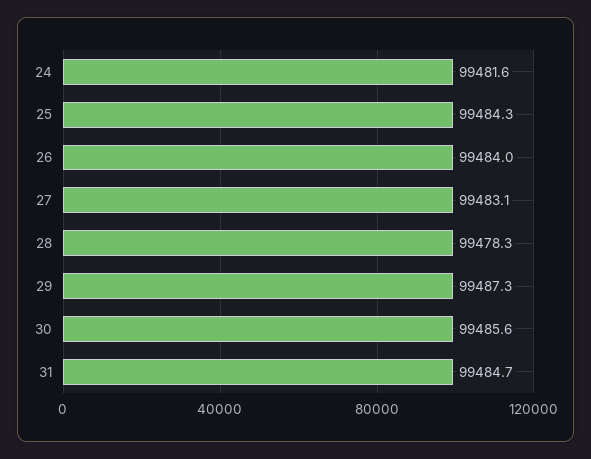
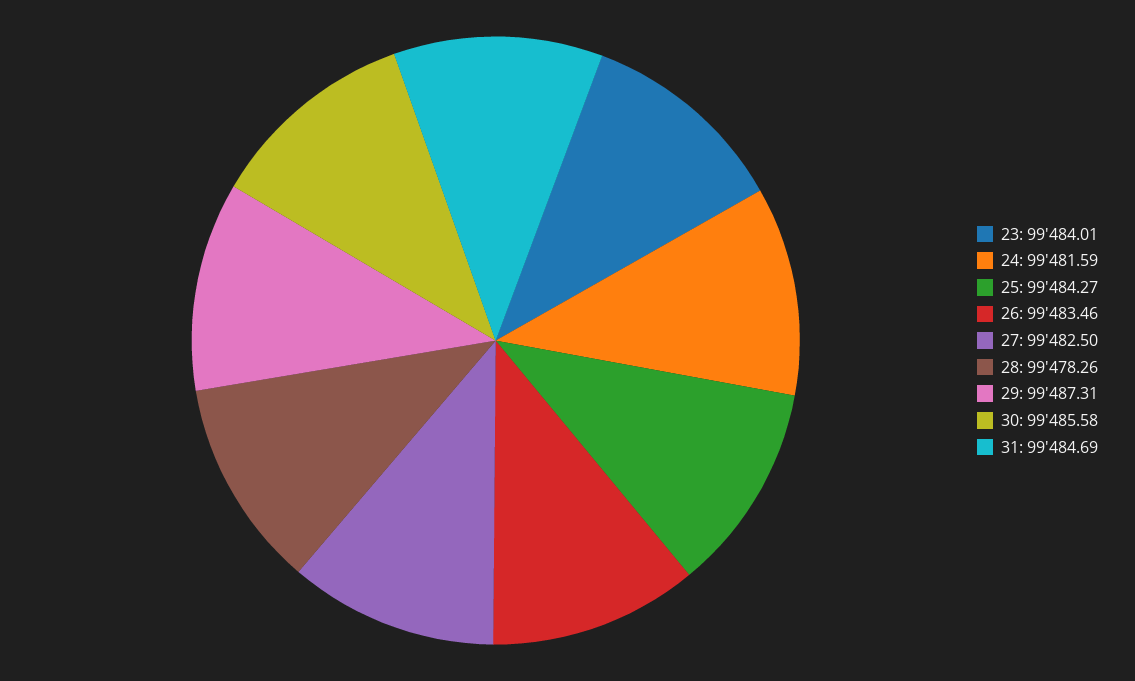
  {
    "24": 99481.59,
    "25": 99484.27,
-   "26": 99484,
+   "26": 99483.46,
-   "27": 99483.1,
+   "27": 99482.5,
    "28": 99478.26,
    "29": 99487.31,
    "30": 99485.58,
-   "31": 99484.69
+   "31": 99484.69,
+   "23": 99484.01
  }

